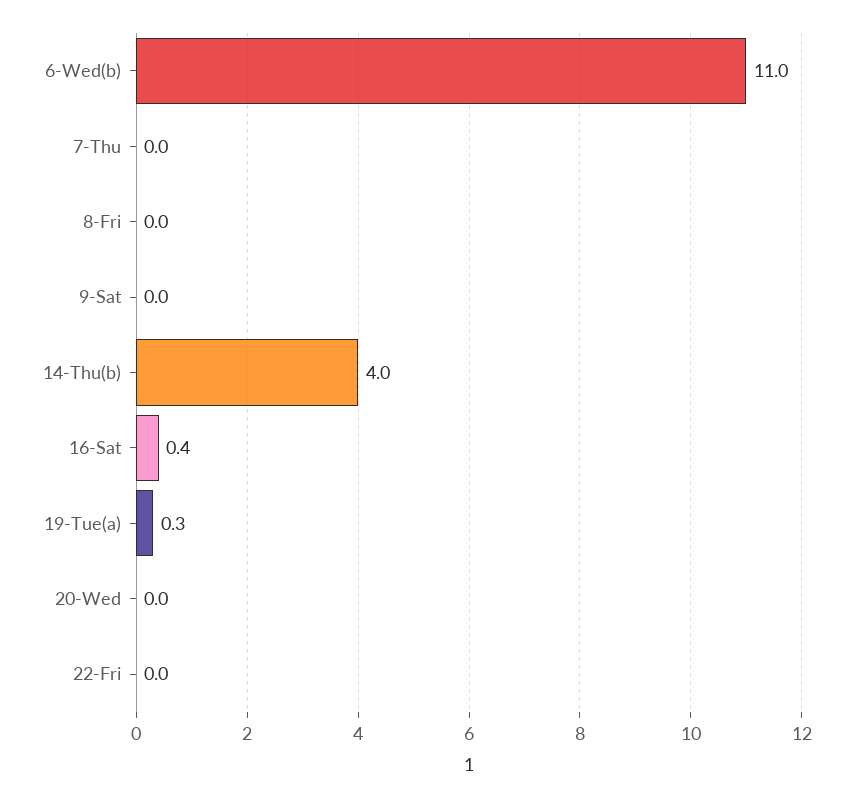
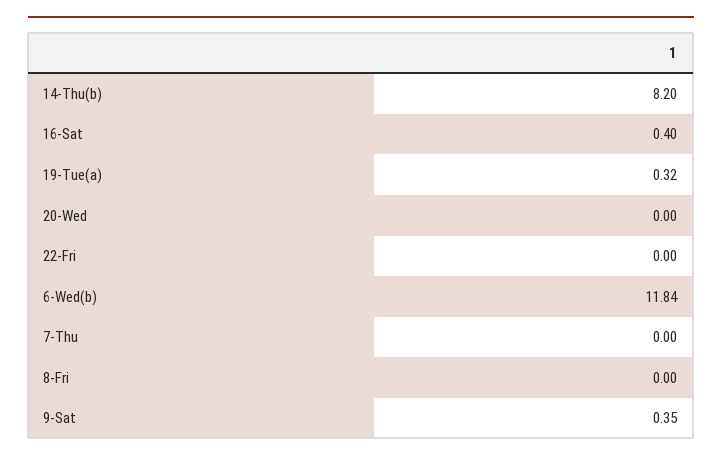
  {
-   "6-Wed(b)": 11,
+   "6-Wed(b)": 11.84,
    "7-Thu": 0,
    "8-Fri": 0,
-   "9-Sat": 0,
+   "9-Sat": 0.35,
-   "14-Thu(b)": 4,
+   "14-Thu(b)": 8.2,
    "16-Sat": 0.4,
    "19-Tue(a)": 0.32,
    "20-Wed": 0,
    "22-Fri": 0
  }

